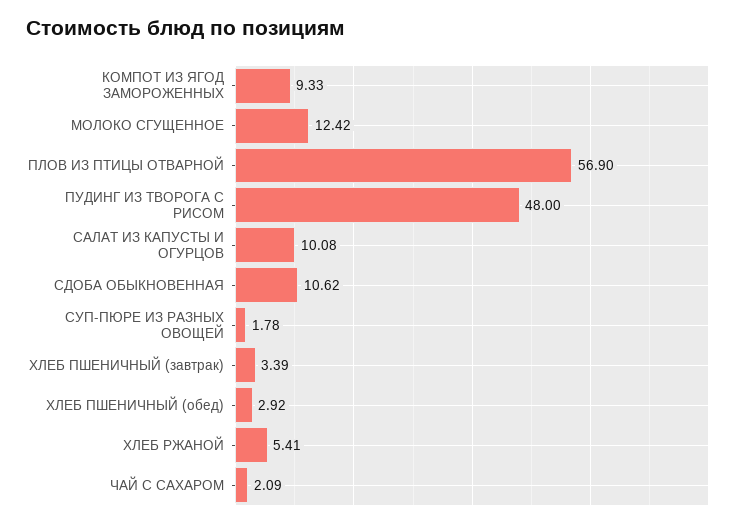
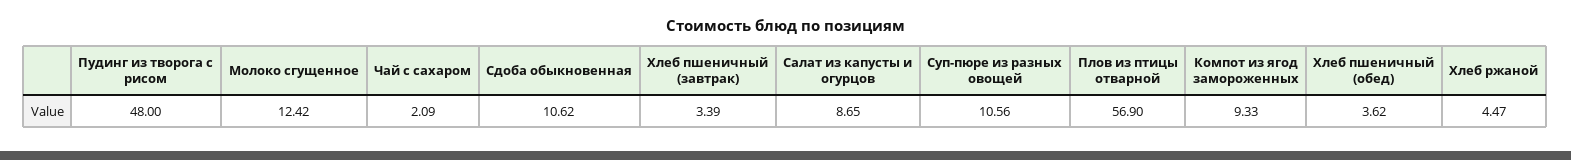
  {
    "КОМПОТ ИЗ ЯГОД ЗАМОРОЖЕННЫХ": 9.33,
    "МОЛОКО СГУЩЕННОЕ": 12.42,
    "ПЛОВ ИЗ ПТИЦЫ ОТВАРНОЙ": 56.9,
    "ПУДИНГ ИЗ ТВОРОГА С РИСОМ": 48,
-   "САЛАТ ИЗ КАПУСТЫ И ОГУРЦОВ": 10.08,
+   "САЛАТ ИЗ КАПУСТЫ И ОГУРЦОВ": 8.65,
    "СДОБА ОБЫКНОВЕННАЯ": 10.62,
-   "СУП-ПЮРЕ ИЗ РАЗНЫХ ОВОЩЕЙ": 1.78,
+   "СУП-ПЮРЕ ИЗ РАЗНЫХ ОВОЩЕЙ": 10.56,
    "ХЛЕБ ПШЕНИЧНЫЙ (завтрак)": 3.39,
-   "ХЛЕБ ПШЕНИЧНЫЙ (обед)": 2.92,
+   "ХЛЕБ ПШЕНИЧНЫЙ (обед)": 3.62,
-   "ХЛЕБ РЖАНОЙ": 5.41,
+   "ХЛЕБ РЖАНОЙ": 4.47,
    "ЧАЙ С САХАРОМ": 2.09
  }

